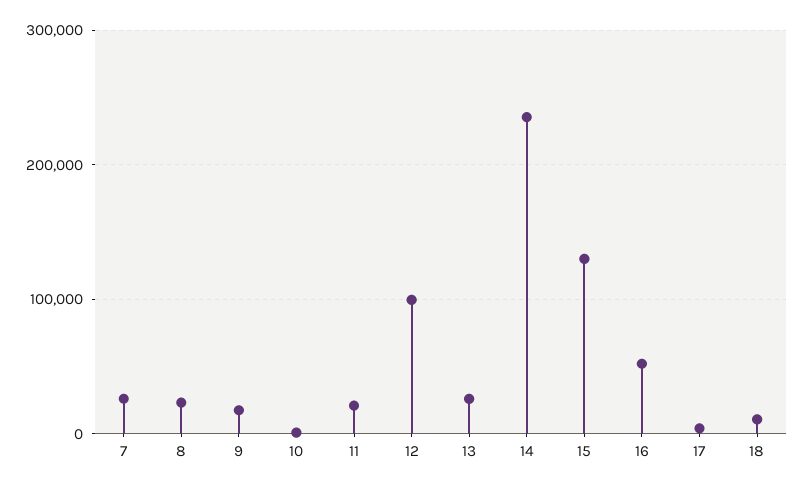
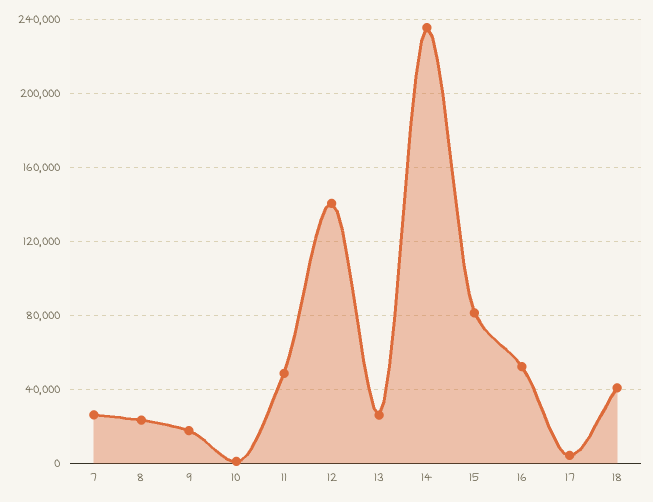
  {
    "7": 25000,
    "8": 25000,
    "9": 20000,
    "10": 0,
-   "11": 20000,
+   "11": 50000,
-   "12": 100000,
+   "12": 140000,
    "13": 25000,
    "14": 235000,
-   "15": 130000,
+   "15": 80000,
    "16": 50000,
    "17": 5000,
-   "18": 10000
+   "18": 40000
  }

